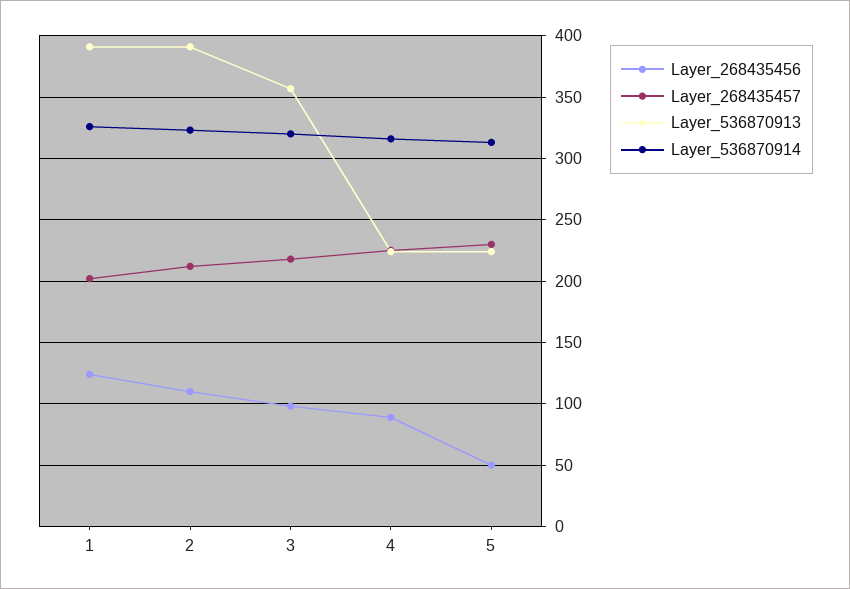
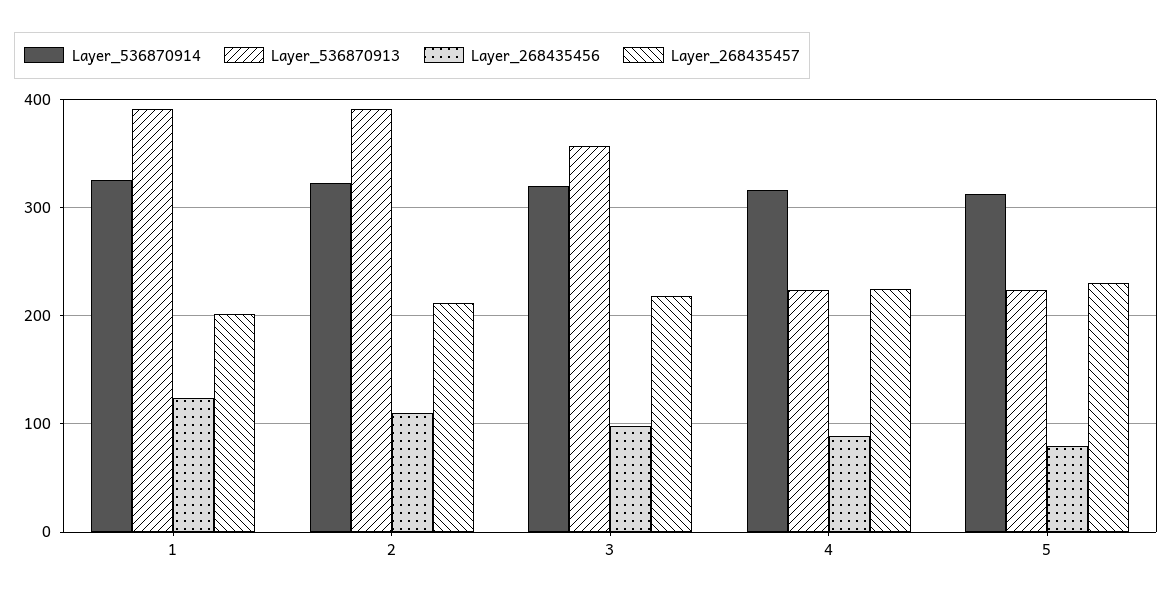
  {
    "Layer_268435456": {
      "1": 125,
      "2": 110,
      "3": 100,
      "4": 90,
-     "5": 50
+     "5": 80
    },
    "Layer_268435457": {
      "1": 200,
      "2": 210,
      "3": 220,
      "4": 225,
      "5": 230
    },
    "Layer_536870913": {
      "1": 390,
      "2": 390,
      "3": 355,
      "4": 225,
      "5": 225
    },
    "Layer_536870914": {
      "1": 325,
      "2": 325,
      "3": 320,
      "4": 315,
      "5": 315
    }
  }

